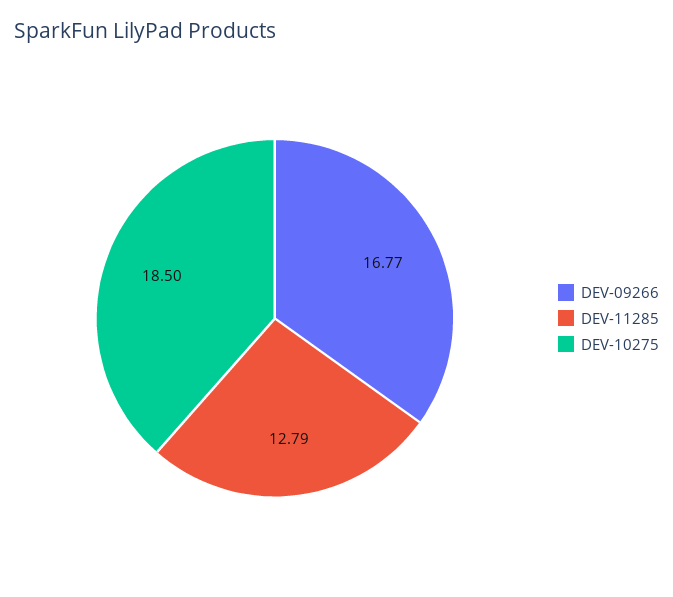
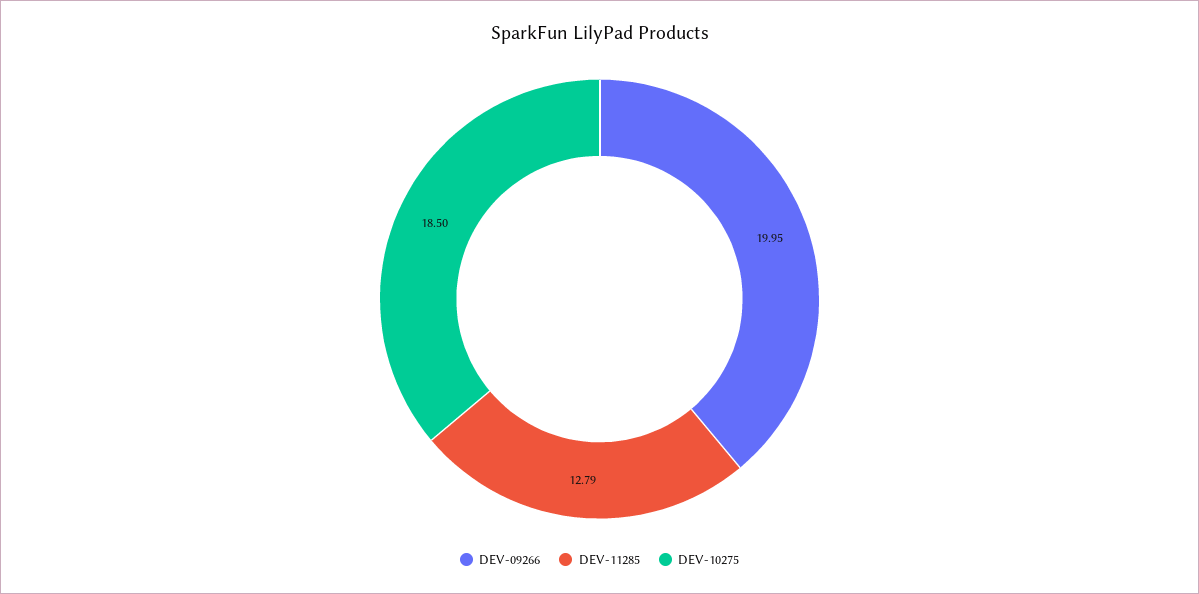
  {
-   "DEV-09266": 16.77,
+   "DEV-09266": 19.95,
    "DEV-11285": 12.79,
    "DEV-10275": 18.5
  }

